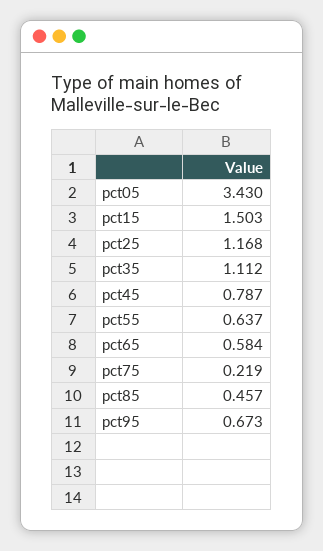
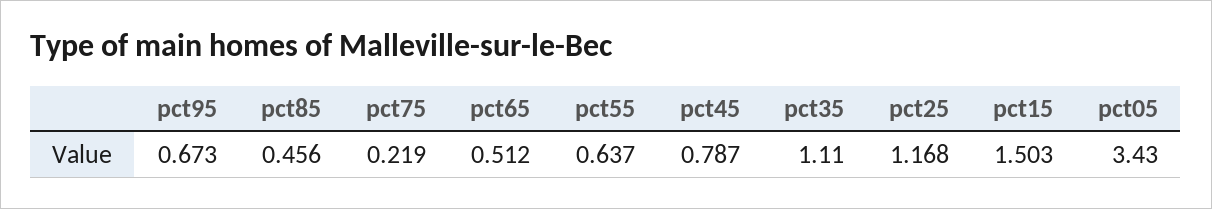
  {
    "pct05": 3.43,
    "pct15": 1.503,
    "pct25": 1.168,
-   "pct35": 1.112,
+   "pct35": 1.11,
    "pct45": 0.787,
    "pct55": 0.637,
-   "pct65": 0.584,
+   "pct65": 0.512,
    "pct75": 0.219,
-   "pct85": 0.457,
+   "pct85": 0.456,
    "pct95": 0.673
  }

